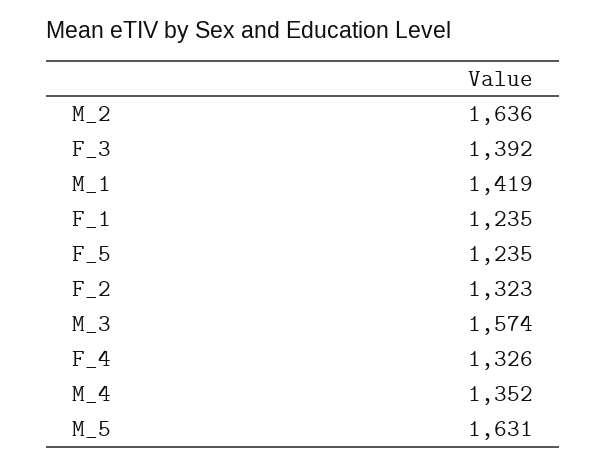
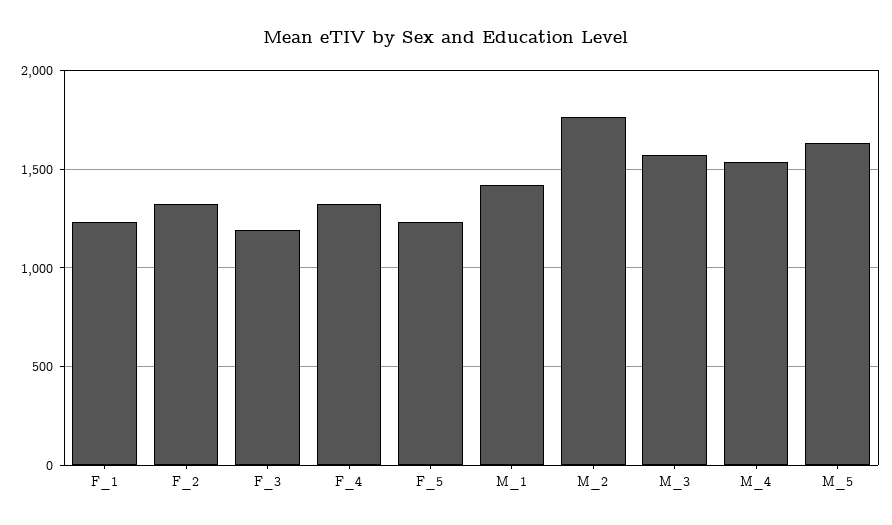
  {
-   "M_2": 1636,
+   "M_2": 1750,
-   "F_3": 1392,
+   "F_3": 1200,
    "M_1": 1419,
    "F_1": 1235,
    "F_5": 1235,
    "F_2": 1323,
    "M_3": 1574,
    "F_4": 1326,
-   "M_4": 1352,
+   "M_4": 1550,
    "M_5": 1631
  }

